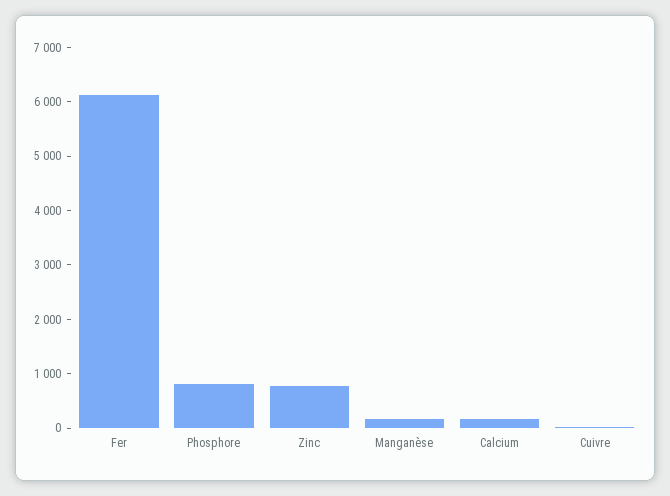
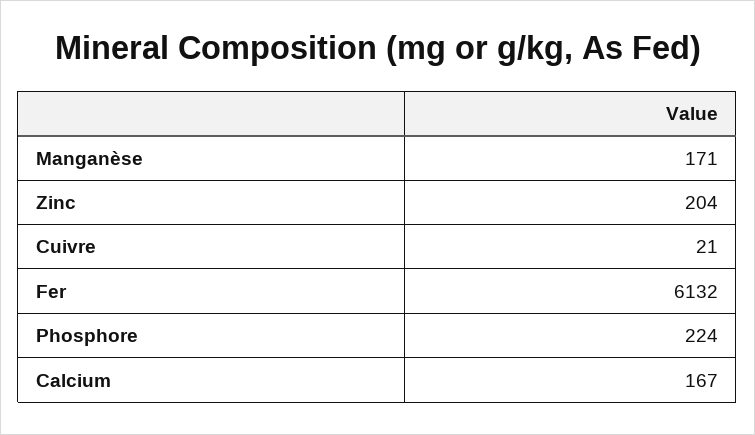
  {
    "Fer": 6132,
-   "Phosphore": 800,
+   "Phosphore": 224,
-   "Zinc": 800,
+   "Zinc": 204,
    "Manganèse": 171,
    "Calcium": 167,
    "Cuivre": 21
  }

